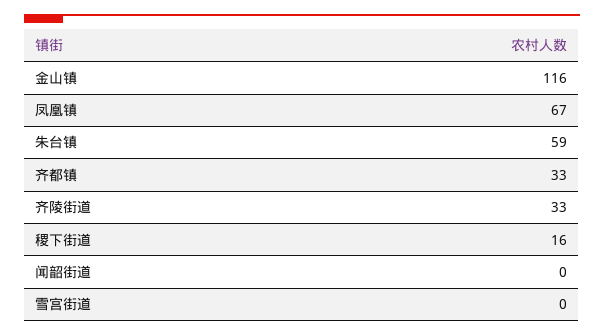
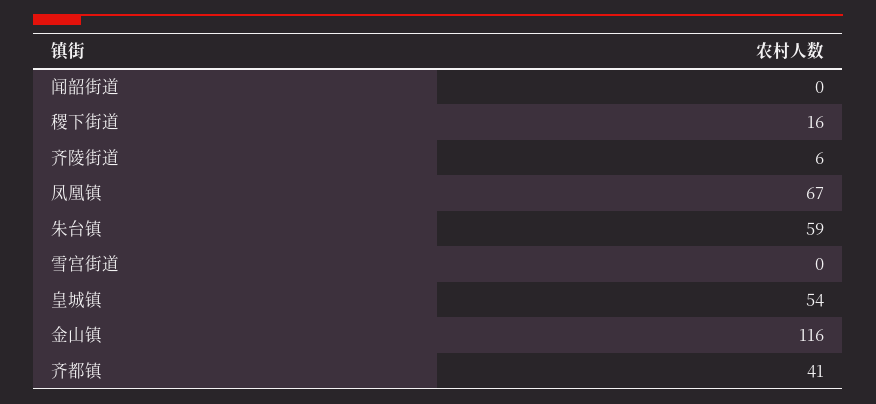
  {
    "金山镇": 116,
    "凤凰镇": 67,
    "朱台镇": 59,
-   "齐都镇": 33,
+   "齐都镇": 41,
-   "齐陵街道": 33,
+   "齐陵街道": 6,
    "稷下街道": 16,
    "闻韶街道": 0,
-   "雪宫街道": 0
+   "雪宫街道": 0,
+   "皇城镇": 54
  }

